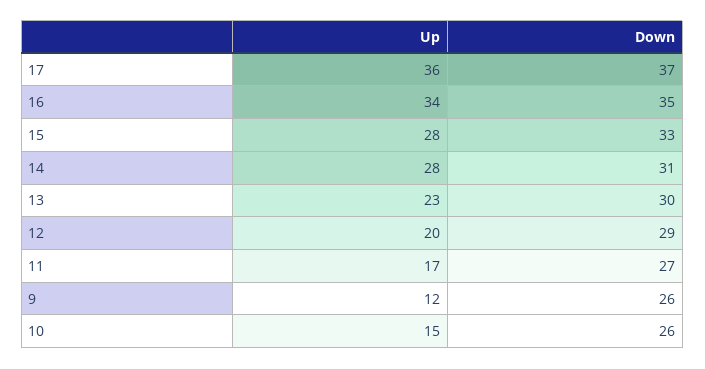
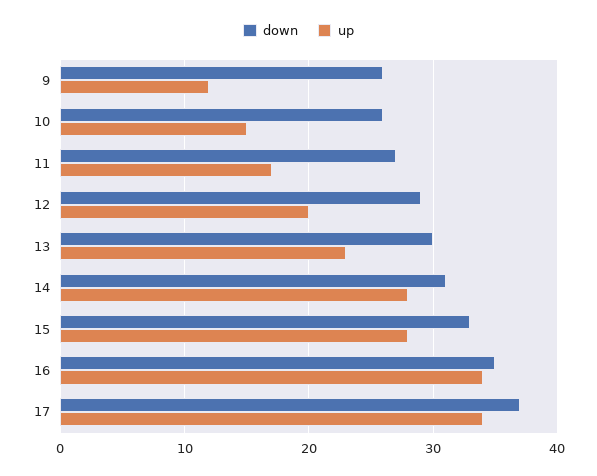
  {
    "Up": {
-     "17": 36,
+     "17": 34,
      "16": 34,
      "15": 28,
      "14": 28,
      "13": 23,
      "12": 20,
      "11": 17,
      "9": 12,
      "10": 15
    },
    "Down": {
      "17": 37,
      "16": 35,
      "15": 33,
      "14": 31,
      "13": 30,
      "12": 29,
      "11": 27,
      "9": 26,
      "10": 26
    }
  }

